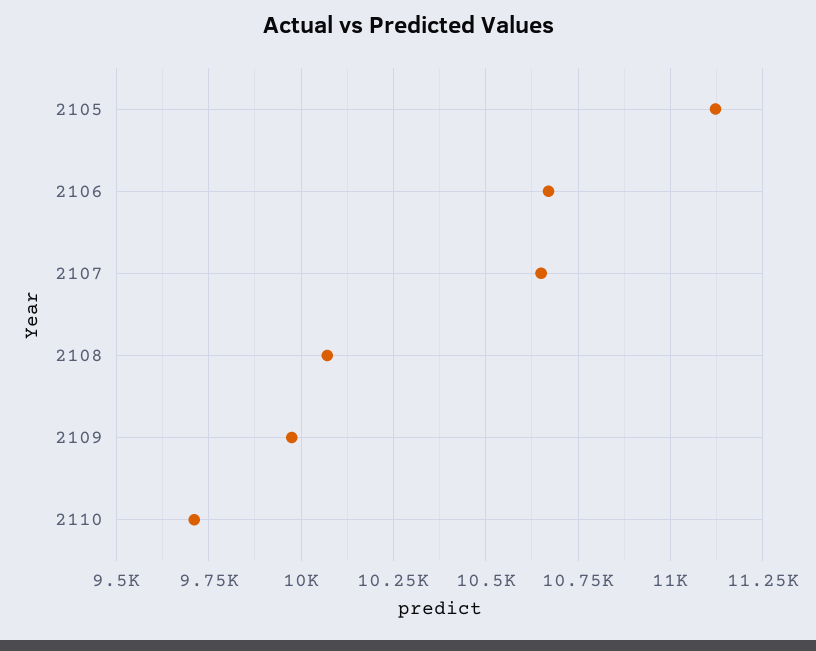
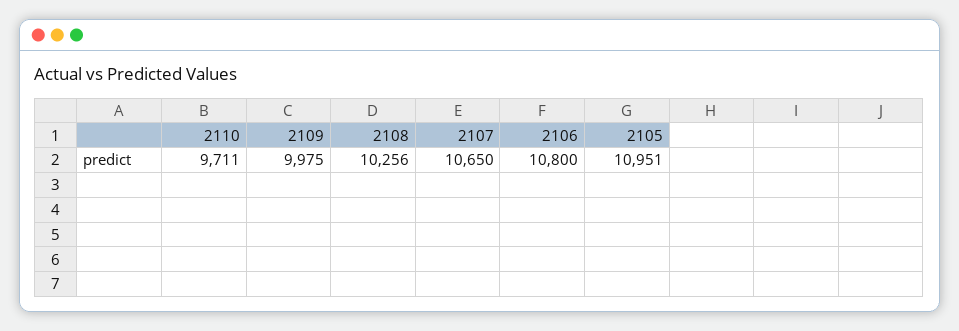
  {
-   "2105": 11125,
+   "2105": 10951,
-   "2106": 10675,
+   "2106": 10800,
    "2107": 10650,
-   "2108": 10075,
+   "2108": 10256,
    "2109": 9975,
    "2110": 9711
  }

